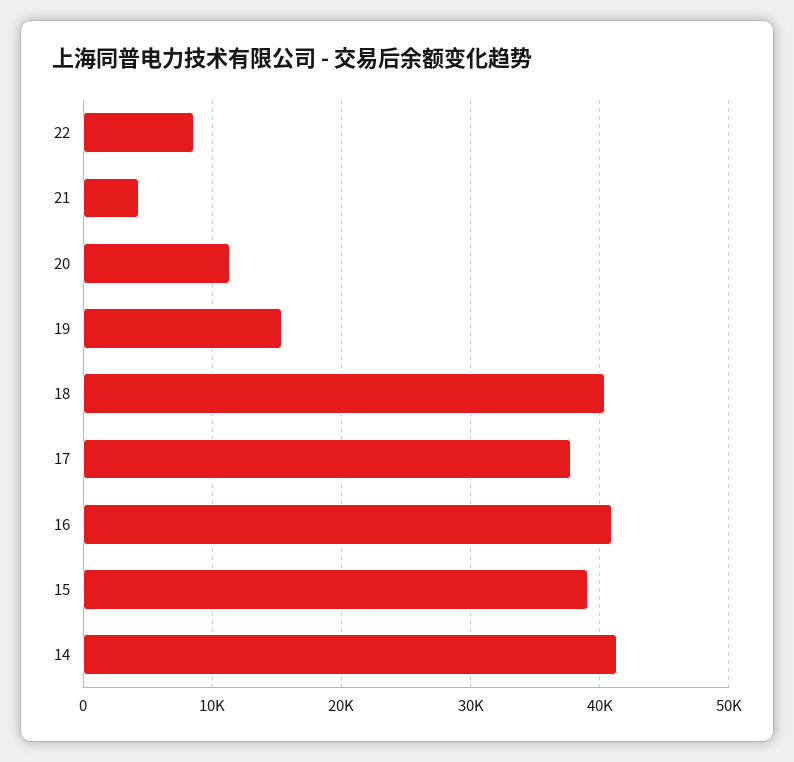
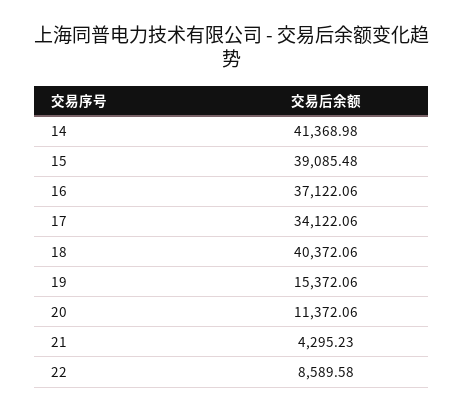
  {
    "22": 8589.58,
    "21": 4295.23,
    "20": 11372.06,
    "19": 15372.06,
    "18": 40372.06,
-   "17": 38000,
+   "17": 34122.06,
-   "16": 41000,
+   "16": 37122.06,
    "15": 39085.48,
    "14": 41368.98
  }

